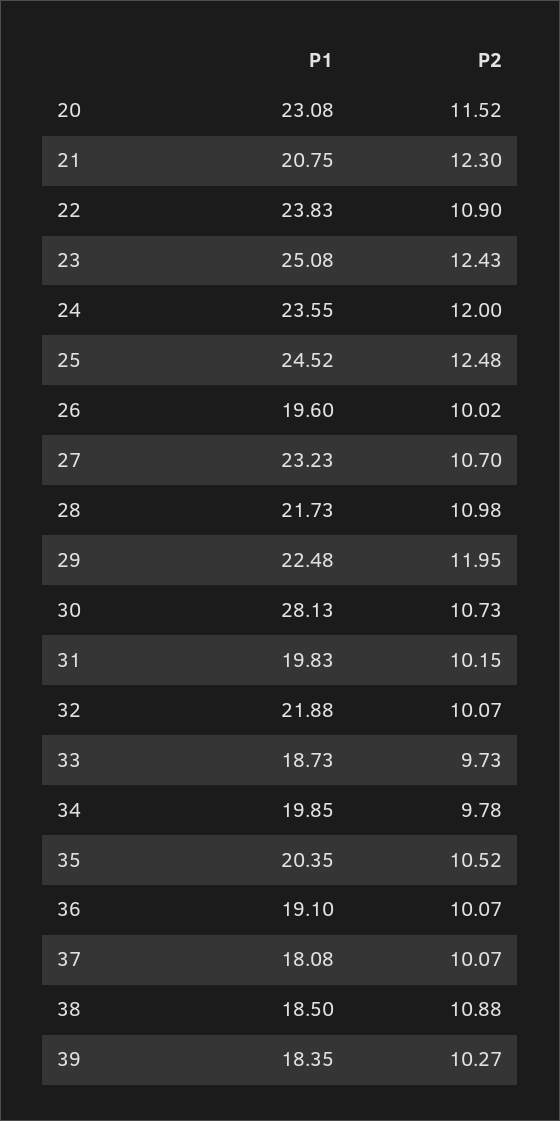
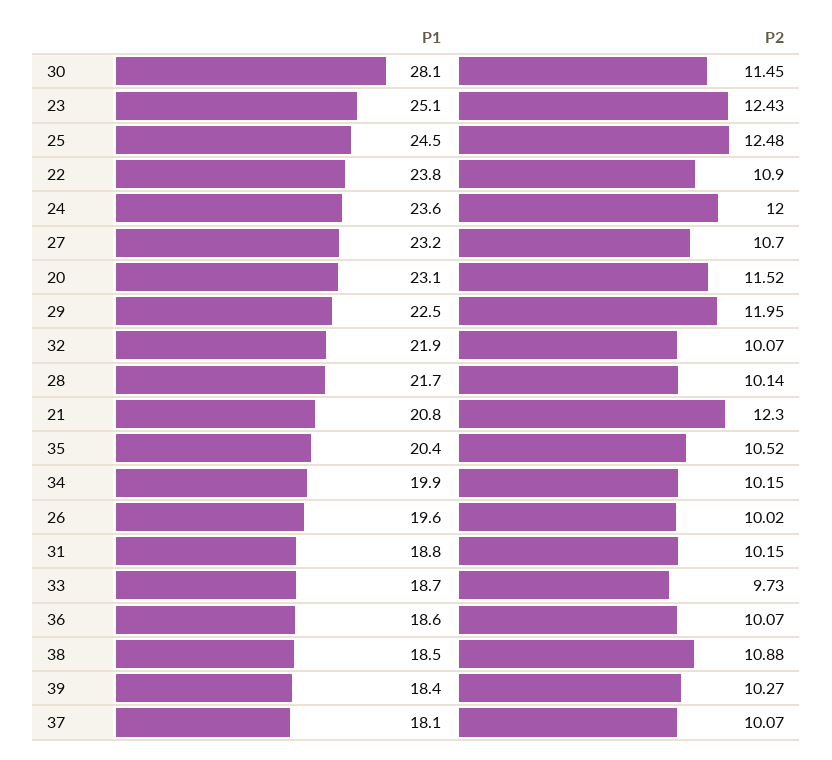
  {
    "P1": {
      "20": 23.08,
      "21": 20.75,
      "22": 23.83,
      "23": 25.08,
      "24": 23.55,
      "25": 24.52,
      "26": 19.6,
      "27": 23.23,
      "28": 21.73,
      "29": 22.48,
      "30": 28.13,
-     "31": 19.83,
+     "31": 18.8,
      "32": 21.88,
      "33": 18.73,
      "34": 19.85,
      "35": 20.35,
-     "36": 19.1,
+     "36": 18.6,
      "37": 18.08,
      "38": 18.5,
      "39": 18.35
    },
    "P2": {
      "20": 11.52,
      "21": 12.3,
      "22": 10.9,
      "23": 12.43,
      "24": 12,
      "25": 12.48,
      "26": 10.02,
      "27": 10.7,
-     "28": 10.98,
+     "28": 10.14,
      "29": 11.95,
-     "30": 10.73,
+     "30": 11.45,
      "31": 10.15,
      "32": 10.07,
      "33": 9.73,
-     "34": 9.78,
+     "34": 10.15,
      "35": 10.52,
      "36": 10.07,
      "37": 10.07,
      "38": 10.88,
      "39": 10.27
    }
  }

